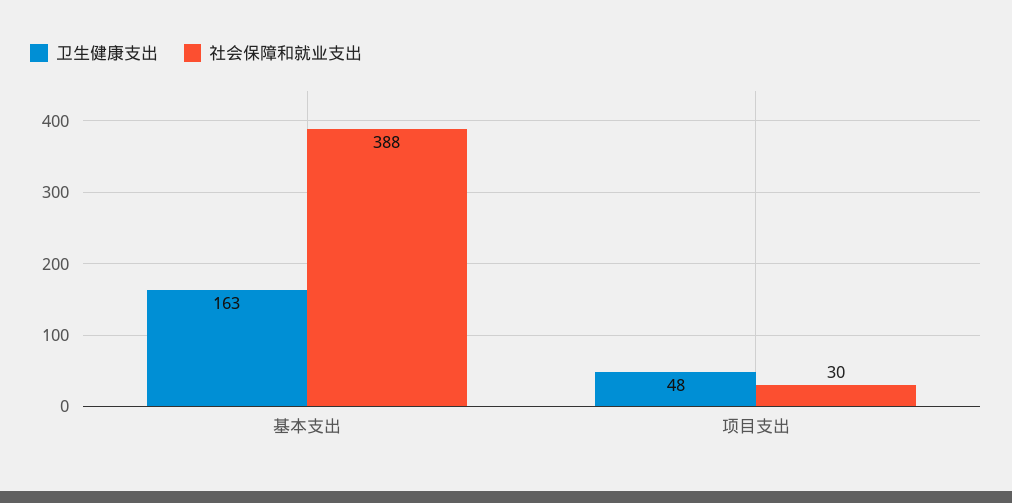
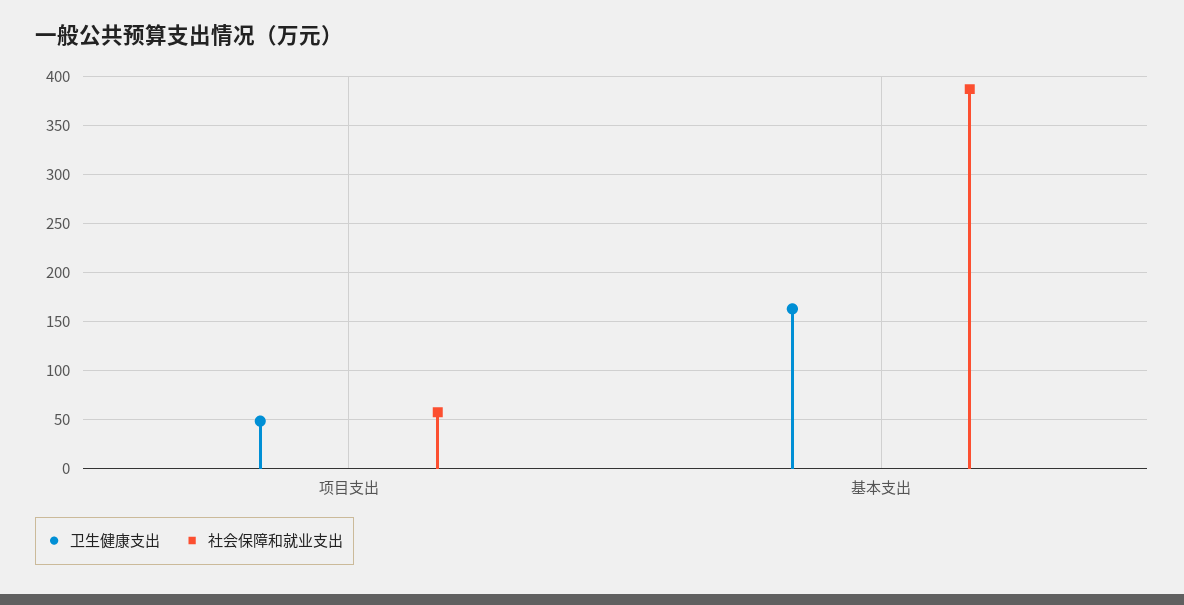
  {
    "卫生健康支出": {
      "基本支出": 163,
      "项目支出": 48
    },
    "社会保障和就业支出": {
      "基本支出": 388,
-     "项目支出": 30
+     "项目支出": 60
    }
  }

